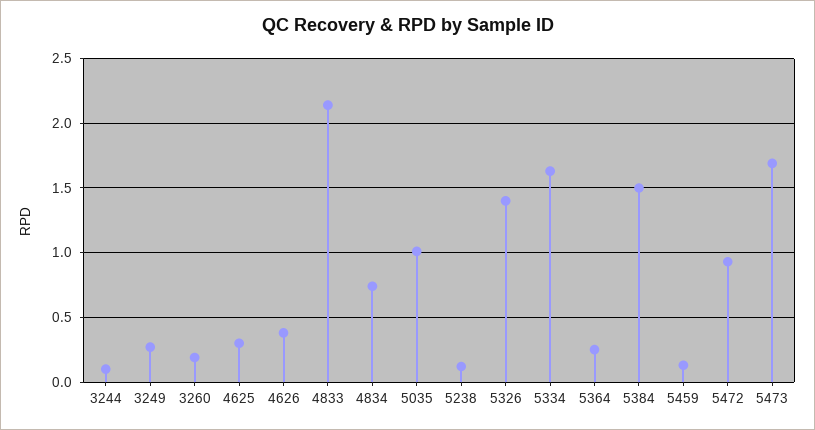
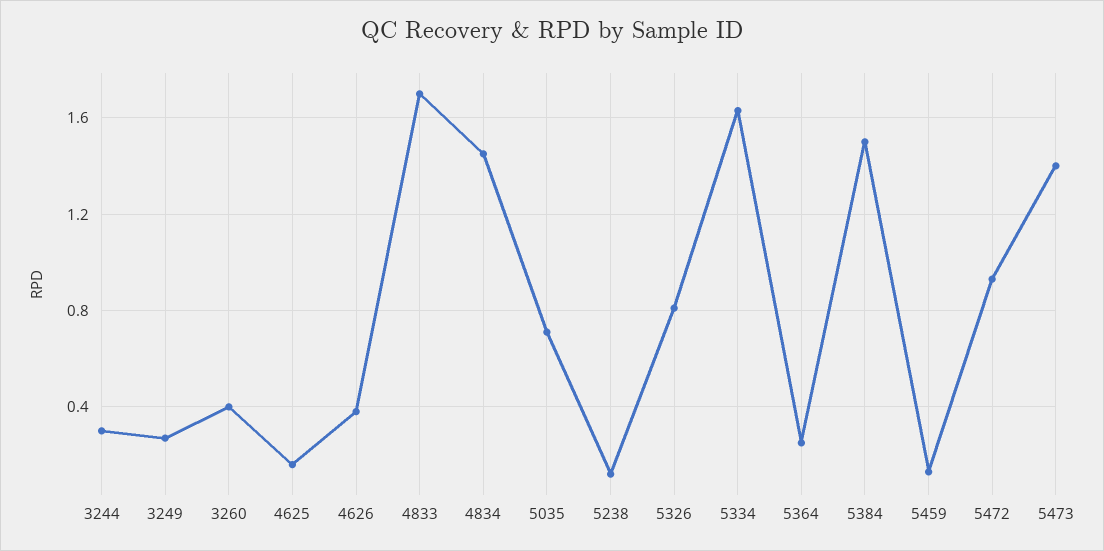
  {
-   "3244": 0.1,
+   "3244": 0.3,
    "3249": 0.25,
-   "3260": 0.2,
+   "3260": 0.4,
-   "4625": 0.3,
+   "4625": 0.15,
    "4626": 0.4,
-   "4833": 2.15,
+   "4833": 1.7,
-   "4834": 0.75,
+   "4834": 1.45,
-   "5035": 1,
+   "5035": 0.7,
    "5238": 0.1,
-   "5326": 1.4,
+   "5326": 0.8,
    "5334": 1.65,
    "5364": 0.25,
    "5384": 1.5,
    "5459": 0.15,
    "5472": 0.95,
-   "5473": 1.7
+   "5473": 1.4
  }

